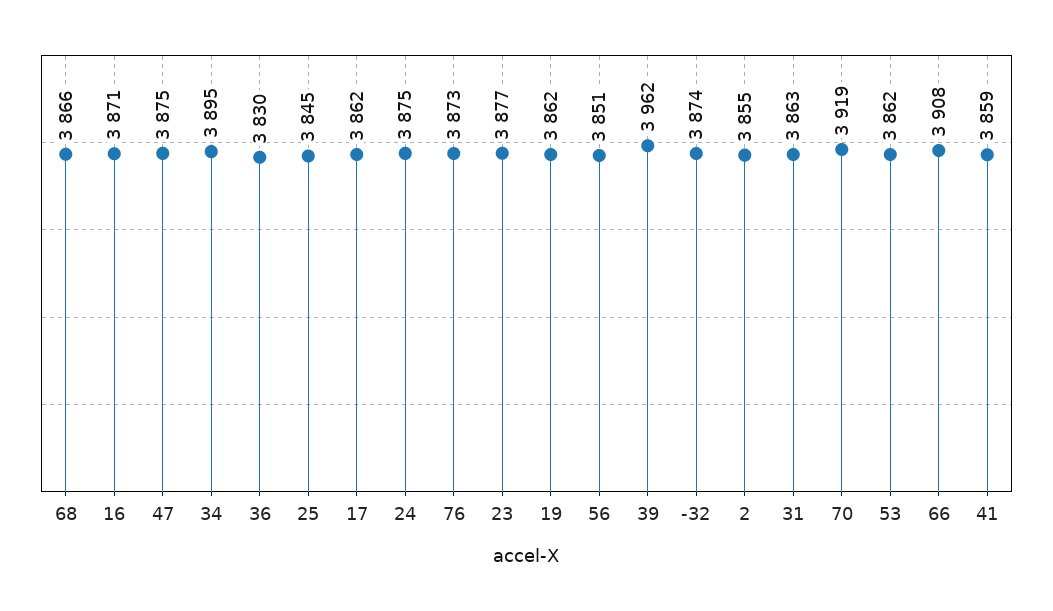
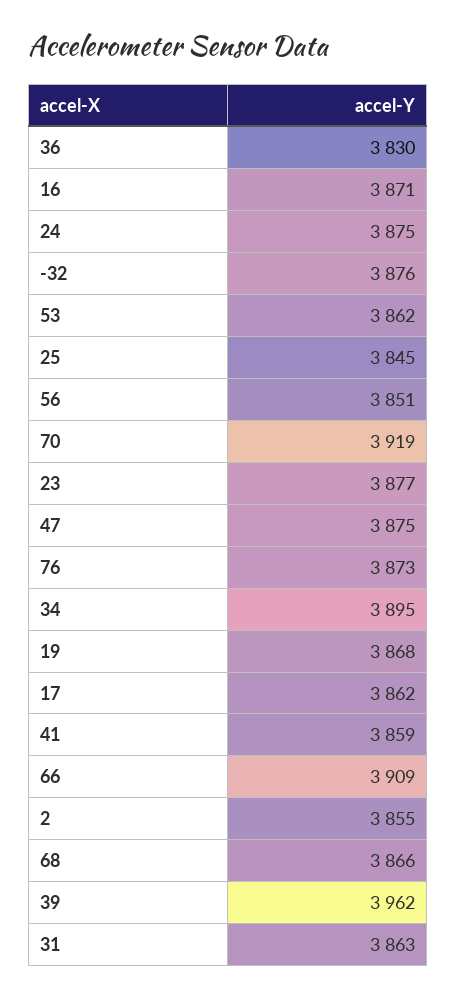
  {
    "68": 3866,
    "16": 3871,
    "47": 3875,
    "34": 3895,
    "36": 3830,
    "25": 3845,
    "17": 3862,
    "24": 3875,
    "76": 3873,
    "23": 3877,
-   "19": 3862,
+   "19": 3868,
    "56": 3851,
    "39": 3962,
-   "-32": 3874,
+   "-32": 3876,
    "2": 3855,
    "31": 3863,
    "70": 3919,
    "53": 3862,
-   "66": 3908,
+   "66": 3909,
    "41": 3859
  }

